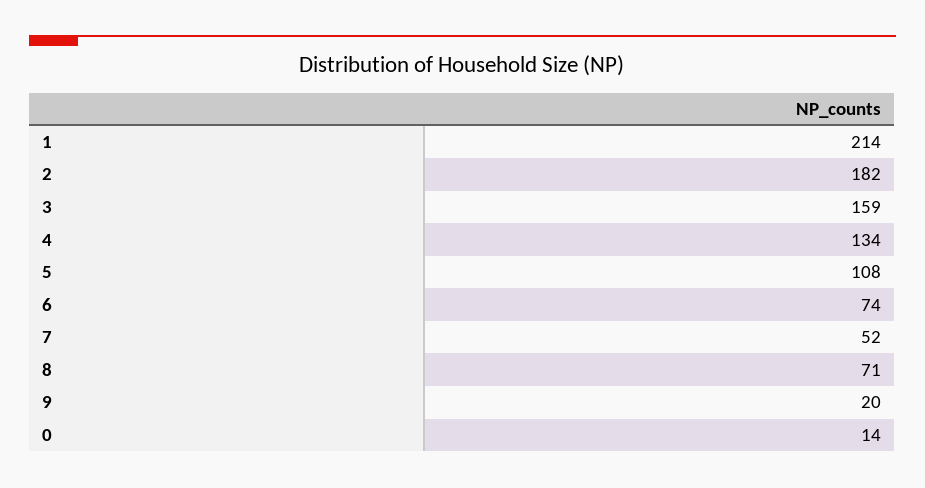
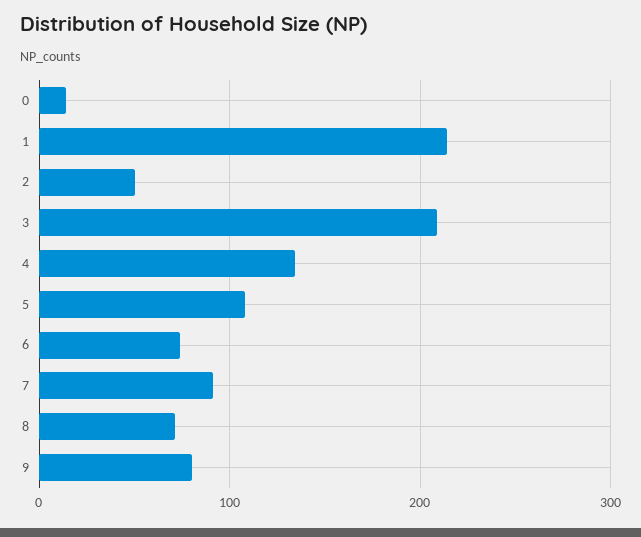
  {
    "1": 214,
-   "2": 182,
+   "2": 50,
-   "3": 159,
+   "3": 210,
    "4": 134,
    "5": 108,
    "6": 74,
-   "7": 52,
+   "7": 90,
    "8": 71,
-   "9": 20,
+   "9": 80,
    "0": 14
  }

